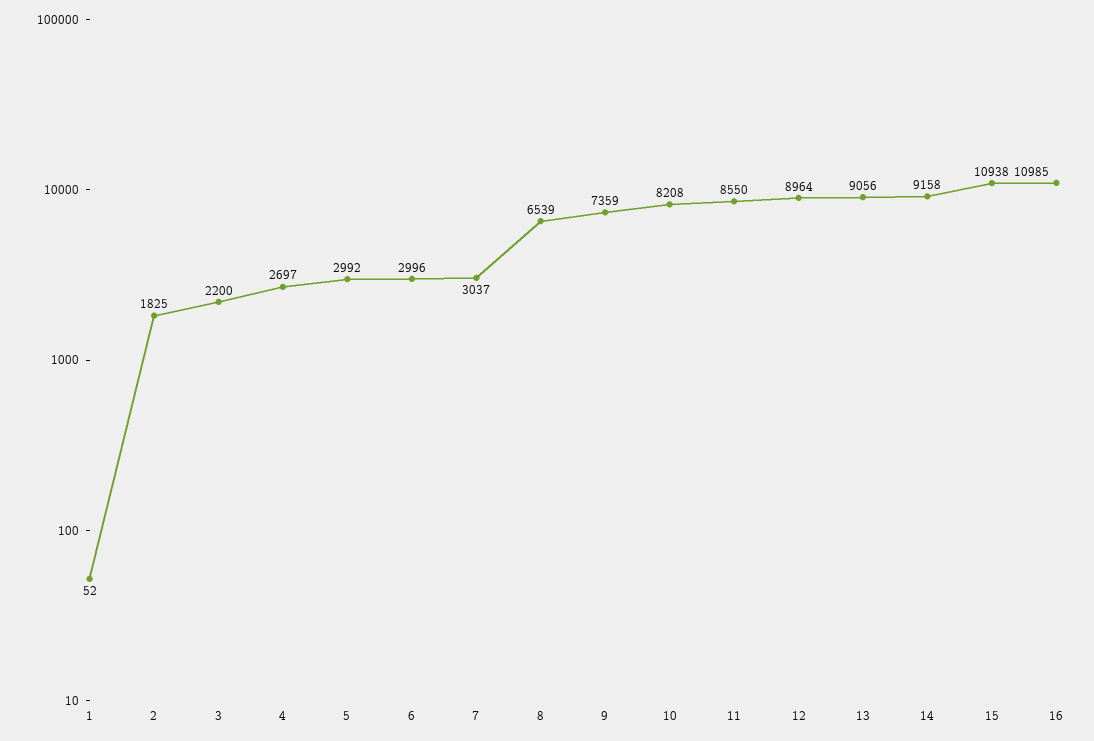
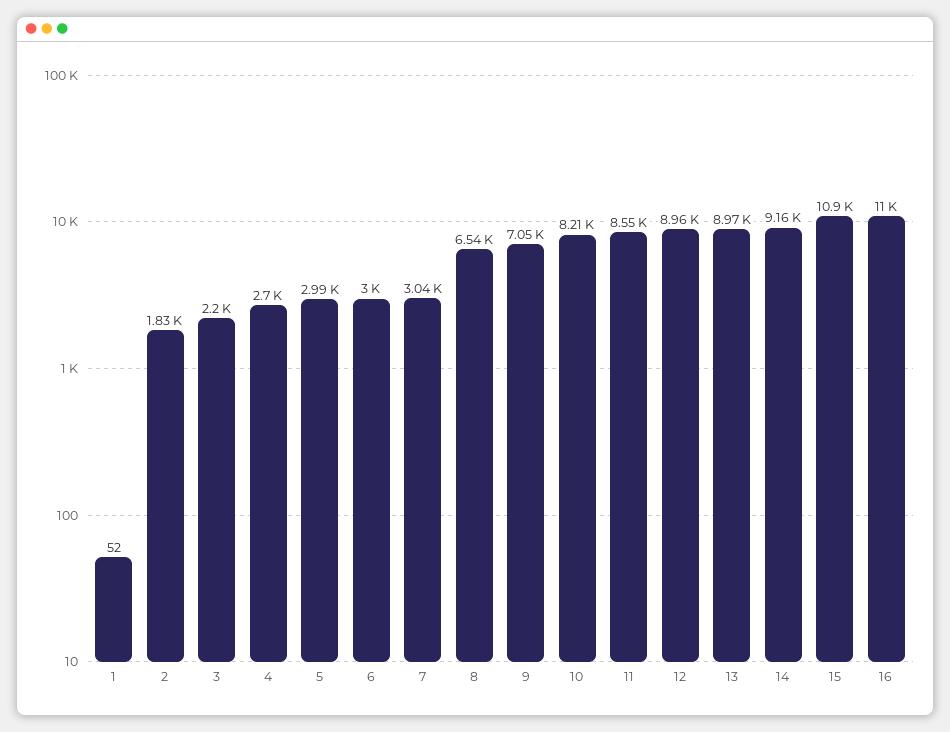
  {
    "1": 52,
    "2": 1825,
    "3": 2200,
    "4": 2697,
    "5": 2992,
    "6": 2996,
    "7": 3037,
    "8": 6539,
-   "9": 7359,
+   "9": 7050,
    "10": 8208,
    "11": 8550,
    "12": 8964,
-   "13": 9056,
+   "13": 8970,
    "14": 9158,
    "15": 10938,
    "16": 10985
  }

